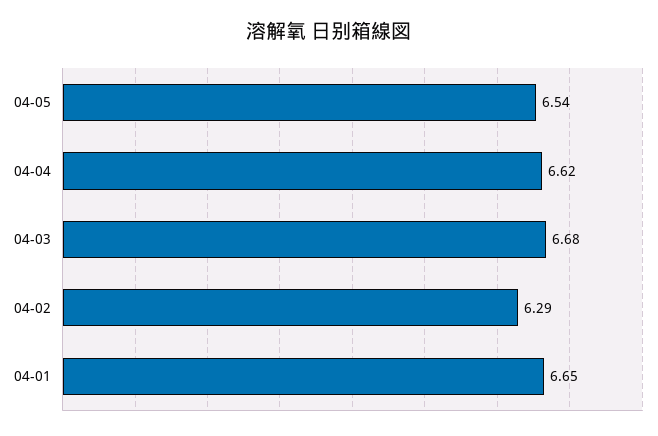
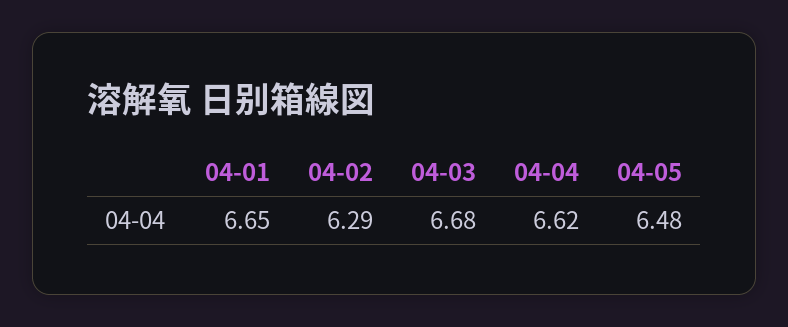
  {
-   "04-05": 6.54,
+   "04-05": 6.48,
    "04-04": 6.62,
    "04-03": 6.68,
    "04-02": 6.29,
    "04-01": 6.65
  }

